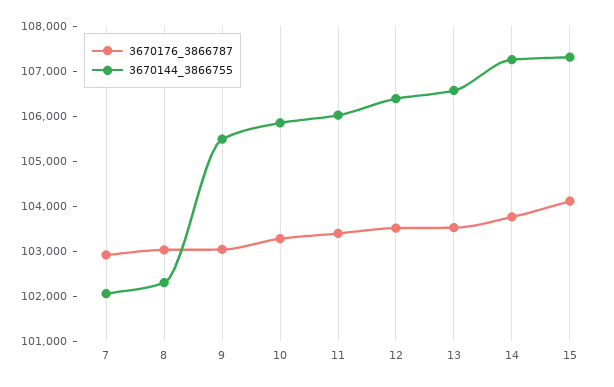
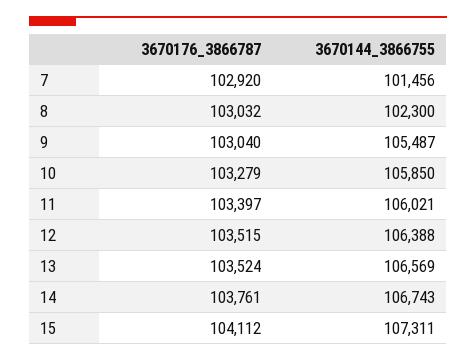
  {
    "3670176_3866787": {
      "7": 102920,
      "8": 103032,
      "9": 103040,
      "10": 103279,
      "11": 103397,
      "12": 103515,
      "13": 103524,
      "14": 103761,
      "15": 104112
    },
    "3670144_3866755": {
-     "7": 102000,
+     "7": 101456,
      "8": 102300,
      "9": 105487,
      "10": 105850,
      "11": 106021,
      "12": 106388,
      "13": 106569,
-     "14": 107200,
+     "14": 106743,
      "15": 107311
    }
  }

